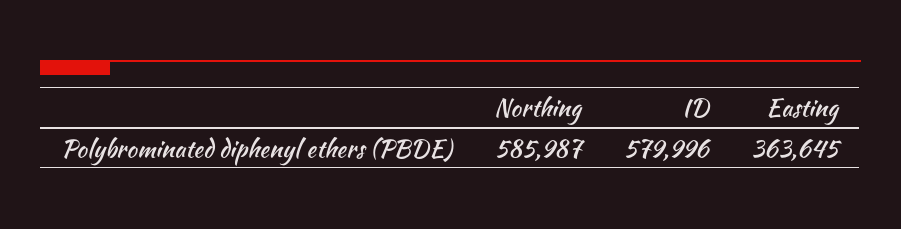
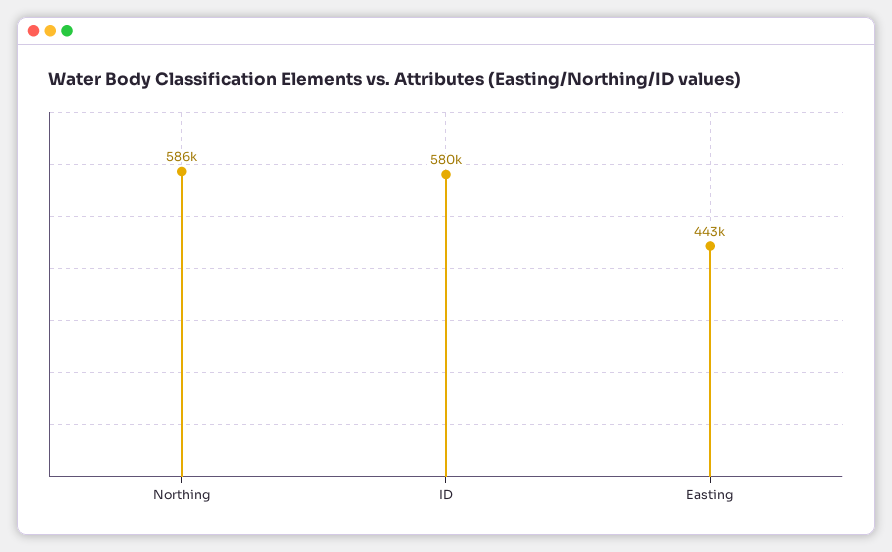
  {
    "Northing": 585987,
    "ID": 579996,
-   "Easting": 363645
+   "Easting": 443000
  }

